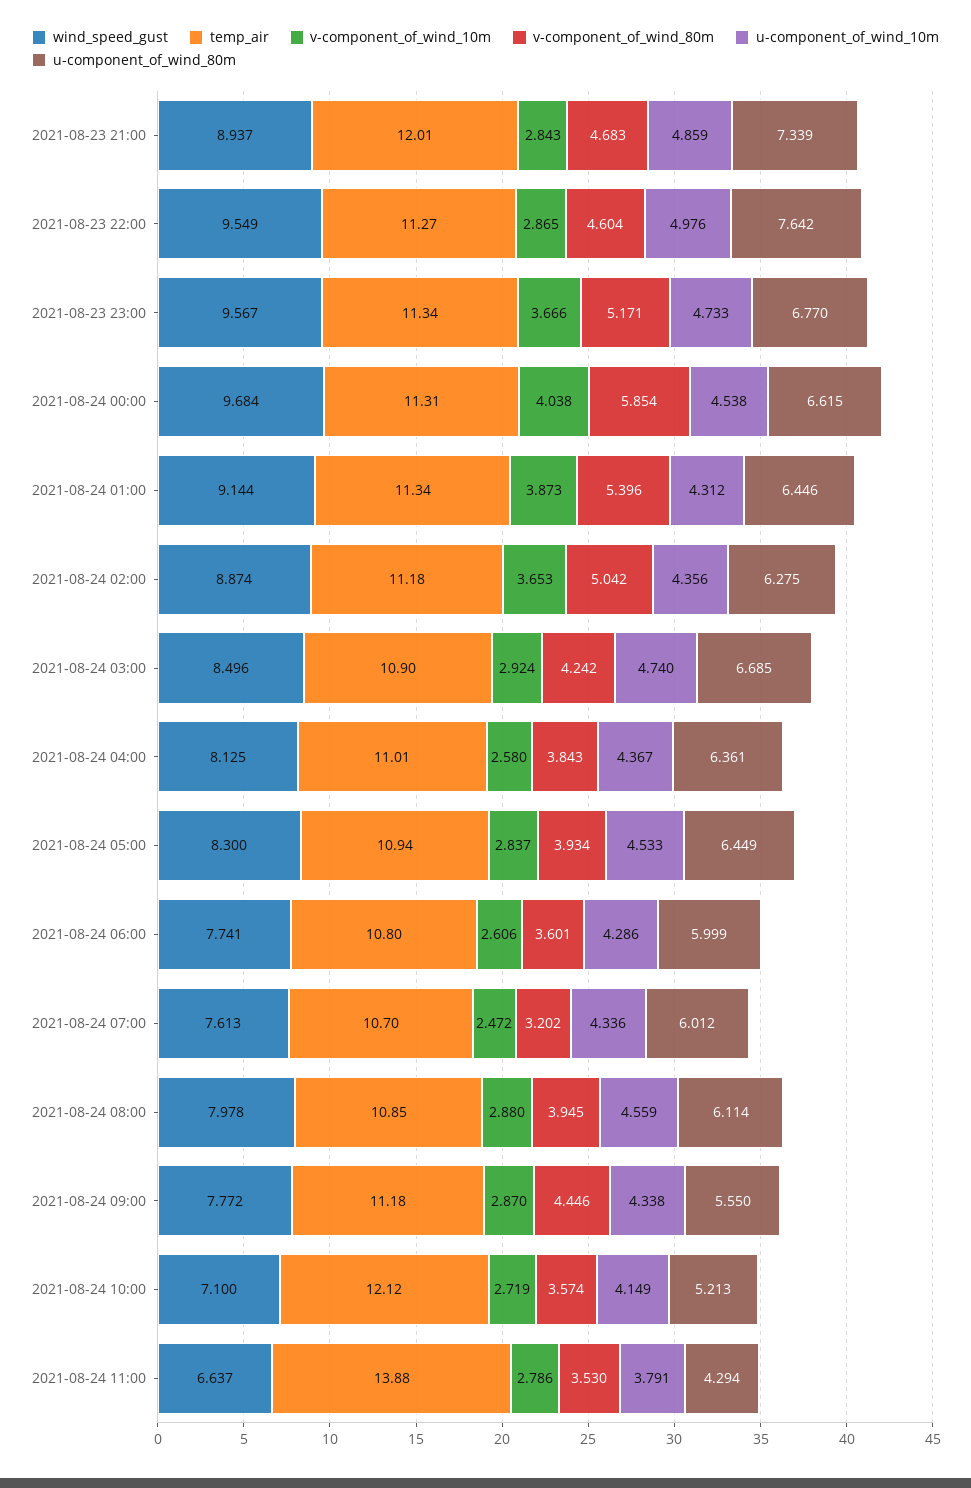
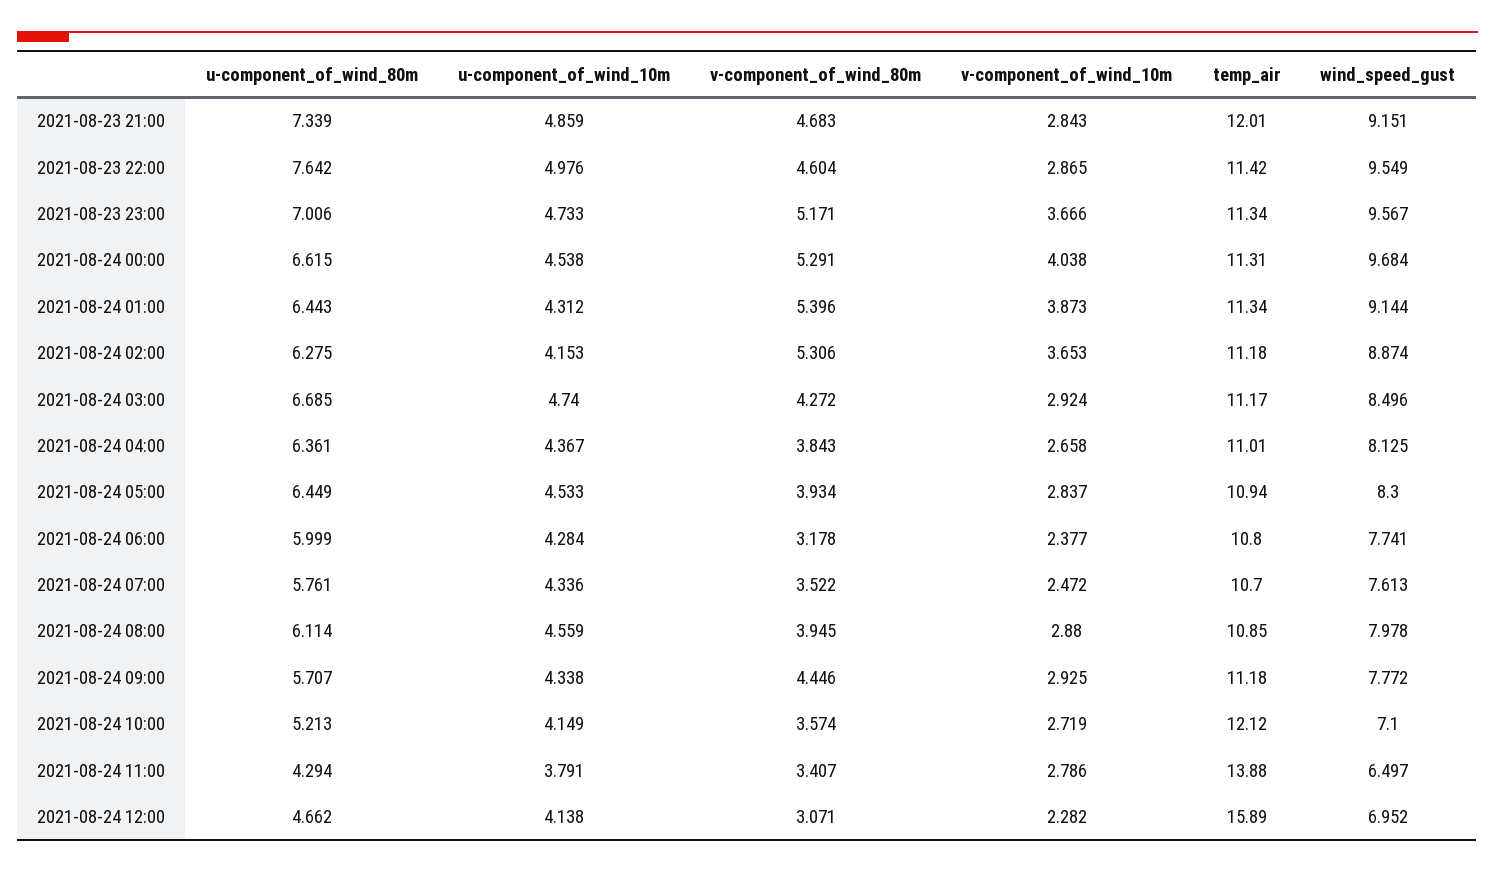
  {
    "wind_speed_gust": {
-     "2021-08-23 21:00": 8.937,
+     "2021-08-23 21:00": 9.151,
      "2021-08-23 22:00": 9.549,
      "2021-08-23 23:00": 9.567,
      "2021-08-24 00:00": 9.684,
      "2021-08-24 01:00": 9.144,
      "2021-08-24 02:00": 8.874,
      "2021-08-24 03:00": 8.496,
      "2021-08-24 04:00": 8.125,
      "2021-08-24 05:00": 8.3,
      "2021-08-24 06:00": 7.741,
      "2021-08-24 07:00": 7.613,
      "2021-08-24 08:00": 7.978,
      "2021-08-24 09:00": 7.772,
      "2021-08-24 10:00": 7.1,
-     "2021-08-24 11:00": 6.637
+     "2021-08-24 11:00": 6.497,
+     "2021-08-24 12:00": 6.952
    },
    "temp_air": {
      "2021-08-23 21:00": 12.01,
-     "2021-08-23 22:00": 11.27,
+     "2021-08-23 22:00": 11.42,
      "2021-08-23 23:00": 11.34,
      "2021-08-24 00:00": 11.31,
      "2021-08-24 01:00": 11.34,
      "2021-08-24 02:00": 11.18,
-     "2021-08-24 03:00": 10.9,
+     "2021-08-24 03:00": 11.17,
      "2021-08-24 04:00": 11.01,
      "2021-08-24 05:00": 10.94,
      "2021-08-24 06:00": 10.8,
      "2021-08-24 07:00": 10.7,
      "2021-08-24 08:00": 10.85,
      "2021-08-24 09:00": 11.18,
      "2021-08-24 10:00": 12.12,
-     "2021-08-24 11:00": 13.88
+     "2021-08-24 11:00": 13.88,
+     "2021-08-24 12:00": 15.89
    },
    "v-component_of_wind_10m": {
      "2021-08-23 21:00": 2.843,
      "2021-08-23 22:00": 2.865,
      "2021-08-23 23:00": 3.666,
      "2021-08-24 00:00": 4.038,
      "2021-08-24 01:00": 3.873,
      "2021-08-24 02:00": 3.653,
      "2021-08-24 03:00": 2.924,
-     "2021-08-24 04:00": 2.58,
+     "2021-08-24 04:00": 2.658,
      "2021-08-24 05:00": 2.837,
-     "2021-08-24 06:00": 2.606,
+     "2021-08-24 06:00": 2.377,
      "2021-08-24 07:00": 2.472,
      "2021-08-24 08:00": 2.88,
-     "2021-08-24 09:00": 2.87,
+     "2021-08-24 09:00": 2.925,
      "2021-08-24 10:00": 2.719,
-     "2021-08-24 11:00": 2.786
+     "2021-08-24 11:00": 2.786,
+     "2021-08-24 12:00": 2.282
    },
    "v-component_of_wind_80m": {
      "2021-08-23 21:00": 4.683,
      "2021-08-23 22:00": 4.604,
      "2021-08-23 23:00": 5.171,
-     "2021-08-24 00:00": 5.854,
+     "2021-08-24 00:00": 5.291,
      "2021-08-24 01:00": 5.396,
-     "2021-08-24 02:00": 5.042,
+     "2021-08-24 02:00": 5.306,
-     "2021-08-24 03:00": 4.242,
+     "2021-08-24 03:00": 4.272,
      "2021-08-24 04:00": 3.843,
      "2021-08-24 05:00": 3.934,
-     "2021-08-24 06:00": 3.601,
+     "2021-08-24 06:00": 3.178,
-     "2021-08-24 07:00": 3.202,
+     "2021-08-24 07:00": 3.522,
      "2021-08-24 08:00": 3.945,
      "2021-08-24 09:00": 4.446,
      "2021-08-24 10:00": 3.574,
-     "2021-08-24 11:00": 3.53
+     "2021-08-24 11:00": 3.407,
+     "2021-08-24 12:00": 3.071
    },
    "u-component_of_wind_10m": {
      "2021-08-23 21:00": 4.859,
      "2021-08-23 22:00": 4.976,
      "2021-08-23 23:00": 4.733,
      "2021-08-24 00:00": 4.538,
      "2021-08-24 01:00": 4.312,
-     "2021-08-24 02:00": 4.356,
+     "2021-08-24 02:00": 4.153,
      "2021-08-24 03:00": 4.74,
      "2021-08-24 04:00": 4.367,
      "2021-08-24 05:00": 4.533,
-     "2021-08-24 06:00": 4.286,
+     "2021-08-24 06:00": 4.284,
      "2021-08-24 07:00": 4.336,
      "2021-08-24 08:00": 4.559,
      "2021-08-24 09:00": 4.338,
      "2021-08-24 10:00": 4.149,
-     "2021-08-24 11:00": 3.791
+     "2021-08-24 11:00": 3.791,
+     "2021-08-24 12:00": 4.138
    },
    "u-component_of_wind_80m": {
      "2021-08-23 21:00": 7.339,
      "2021-08-23 22:00": 7.642,
-     "2021-08-23 23:00": 6.77,
+     "2021-08-23 23:00": 7.006,
      "2021-08-24 00:00": 6.615,
-     "2021-08-24 01:00": 6.446,
+     "2021-08-24 01:00": 6.443,
      "2021-08-24 02:00": 6.275,
      "2021-08-24 03:00": 6.685,
      "2021-08-24 04:00": 6.361,
      "2021-08-24 05:00": 6.449,
      "2021-08-24 06:00": 5.999,
-     "2021-08-24 07:00": 6.012,
+     "2021-08-24 07:00": 5.761,
      "2021-08-24 08:00": 6.114,
-     "2021-08-24 09:00": 5.55,
+     "2021-08-24 09:00": 5.707,
      "2021-08-24 10:00": 5.213,
-     "2021-08-24 11:00": 4.294
+     "2021-08-24 11:00": 4.294,
+     "2021-08-24 12:00": 4.662
    }
  }

